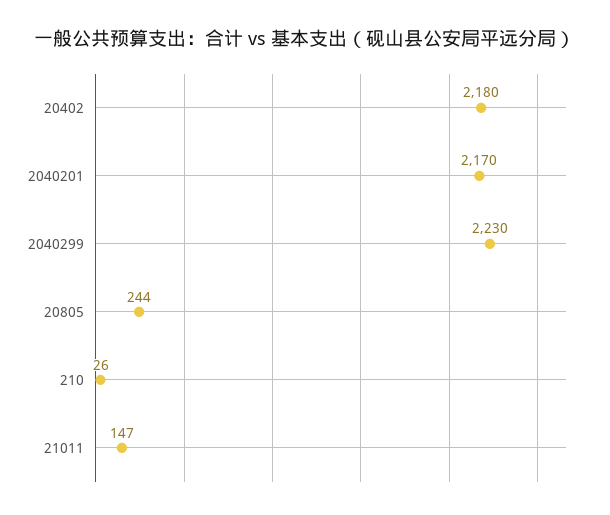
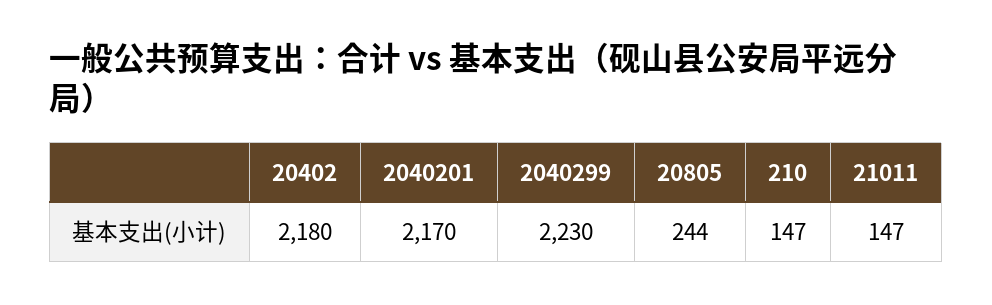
  {
    "20402": 2180,
    "2040201": 2170,
    "2040299": 2230,
    "20805": 244,
-   "210": 26,
+   "210": 147,
    "21011": 147
  }

